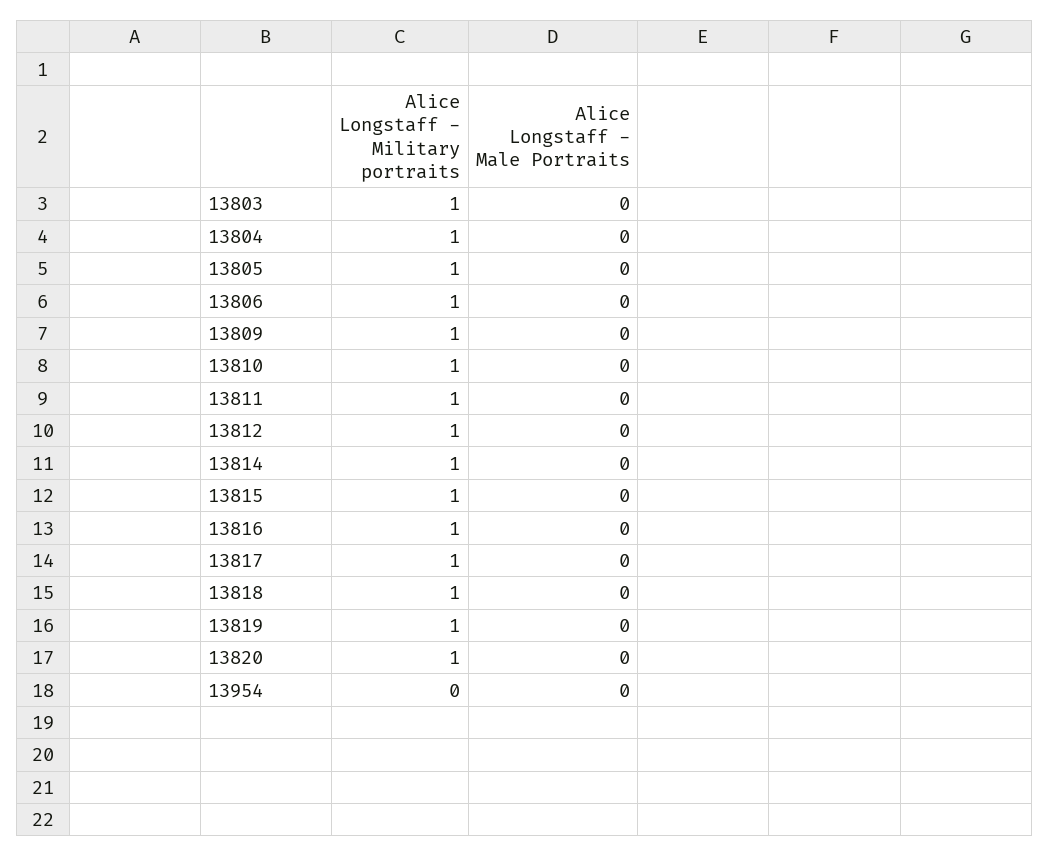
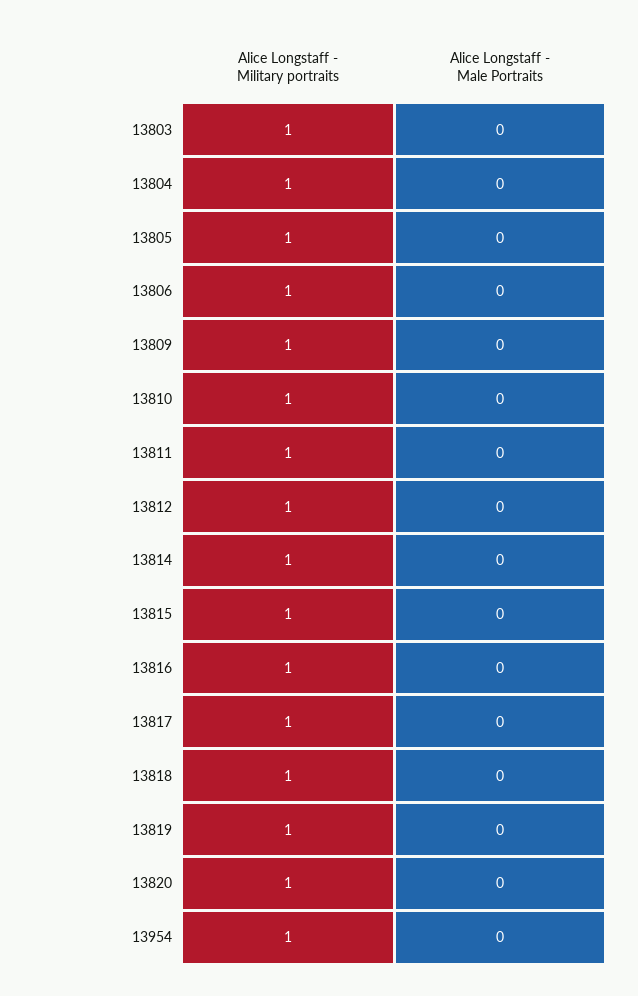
  {
    "Alice Longstaff - Military portraits": {
      "13803": 1,
      "13804": 1,
      "13805": 1,
      "13806": 1,
      "13809": 1,
      "13810": 1,
      "13811": 1,
      "13812": 1,
      "13814": 1,
      "13815": 1,
      "13816": 1,
      "13817": 1,
      "13818": 1,
      "13819": 1,
      "13820": 1,
-     "13954": 0
+     "13954": 1
    },
    "Alice Longstaff - Male Portraits": {
      "13803": 0,
      "13804": 0,
      "13805": 0,
      "13806": 0,
      "13809": 0,
      "13810": 0,
      "13811": 0,
      "13812": 0,
      "13814": 0,
      "13815": 0,
      "13816": 0,
      "13817": 0,
      "13818": 0,
      "13819": 0,
      "13820": 0,
      "13954": 0
    }
  }

